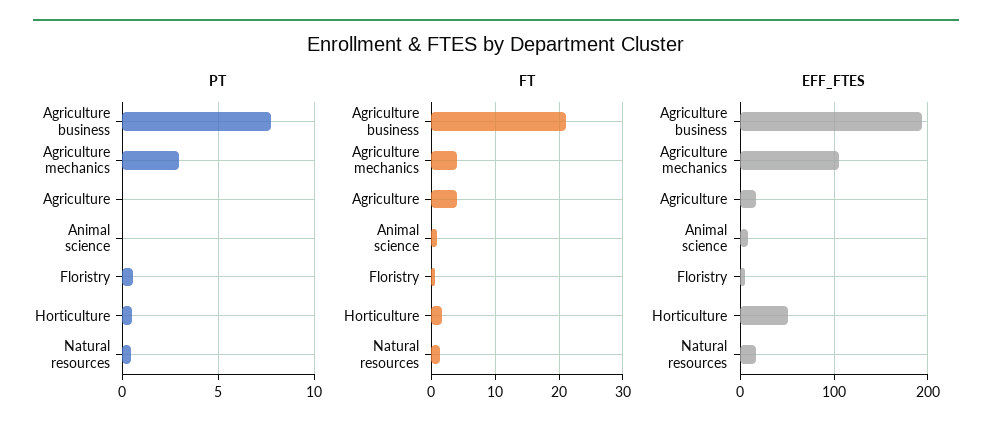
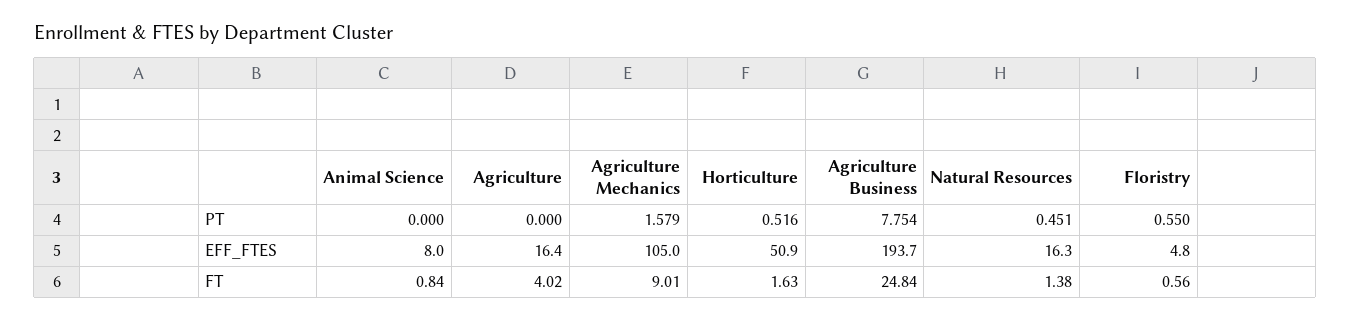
  {
    "PT": {
      "Agriculture business": 7.754,
-     "Agriculture mechanics": 3,
+     "Agriculture mechanics": 1.579,
      "Agriculture": 0,
      "Animal science": 0,
      "Floristry": 0.55,
      "Horticulture": 0.516,
      "Natural resources": 0.451
    },
    "FT": {
-     "Agriculture business": 21,
+     "Agriculture business": 24.84,
-     "Agriculture mechanics": 4,
+     "Agriculture mechanics": 9.01,
      "Agriculture": 4.02,
      "Animal science": 0.84,
      "Floristry": 0.56,
      "Horticulture": 1.63,
      "Natural resources": 1.38
    },
    "EFF_FTES": {
      "Agriculture business": 193.7,
      "Agriculture mechanics": 105,
      "Agriculture": 16.4,
      "Animal science": 8,
      "Floristry": 4.8,
      "Horticulture": 50.9,
      "Natural resources": 16.3
    }
  }

